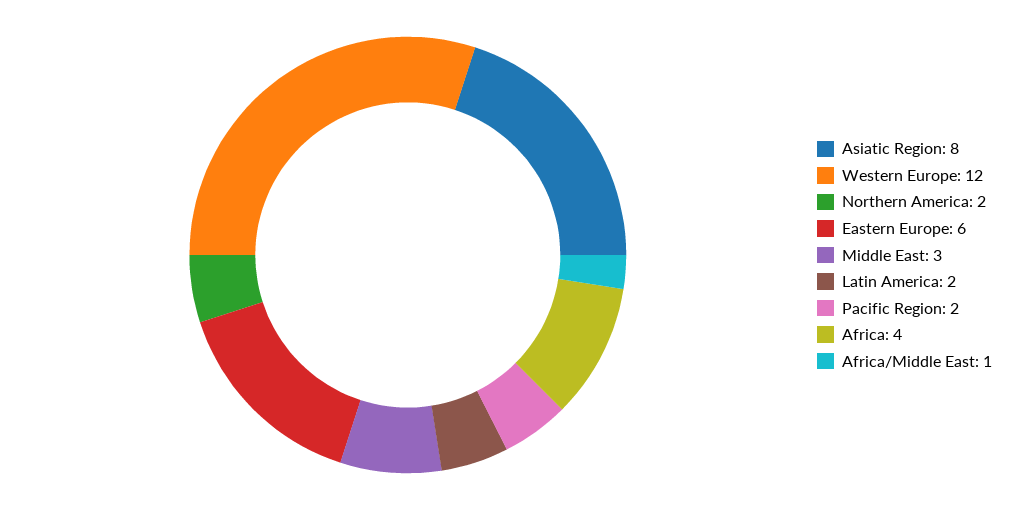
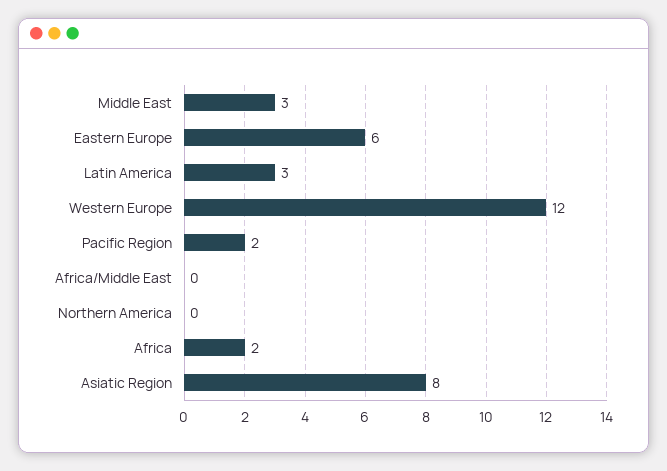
  {
    "Asiatic Region": 8,
    "Western Europe": 12,
-   "Northern America": 2,
+   "Northern America": 0,
    "Eastern Europe": 6,
    "Middle East": 3,
-   "Latin America": 2,
+   "Latin America": 3,
    "Pacific Region": 2,
-   "Africa": 4,
+   "Africa": 2,
-   "Africa/Middle East": 1
+   "Africa/Middle East": 0
  }

